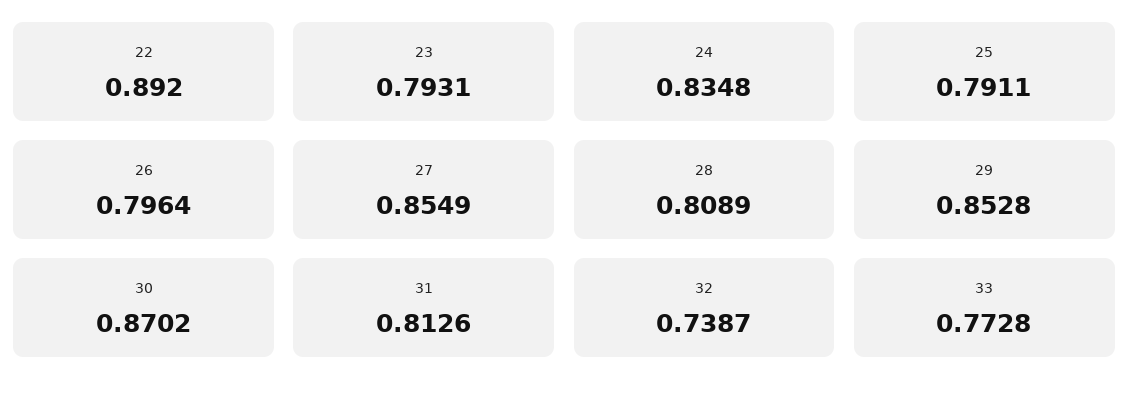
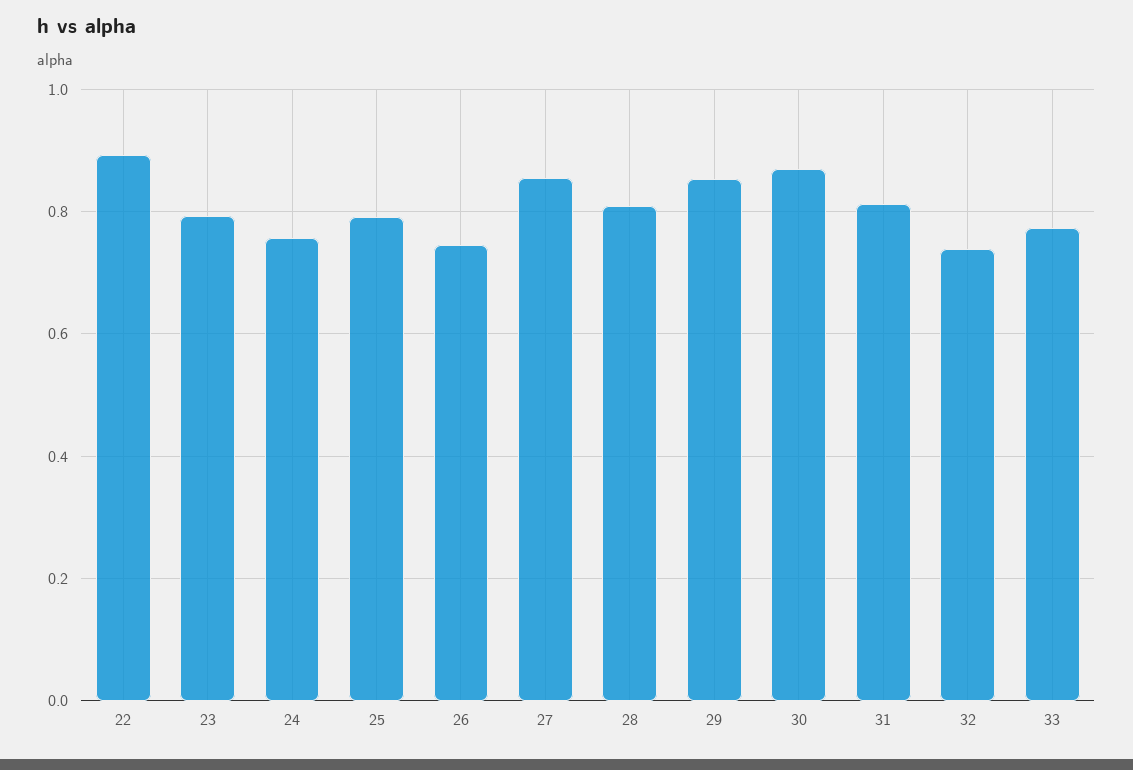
  {
    "22": 0.892,
    "23": 0.7931,
-   "24": 0.8348,
+   "24": 0.76,
    "25": 0.7911,
-   "26": 0.7964,
+   "26": 0.74,
    "27": 0.8549,
    "28": 0.8089,
    "29": 0.8528,
    "30": 0.8702,
    "31": 0.8126,
    "32": 0.7387,
    "33": 0.7728
  }

